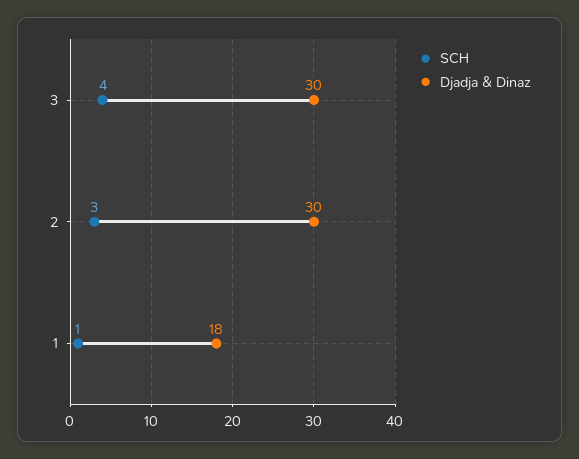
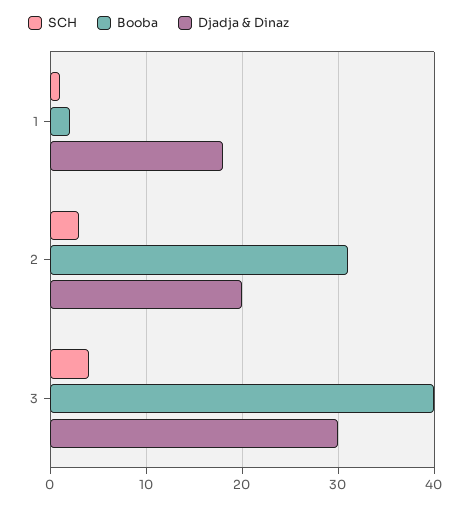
  {
    "SCH": {
      "3": 4,
      "2": 3,
      "1": 1
    },
    "Djadja & Dinaz": {
      "3": 30,
-     "2": 30,
+     "2": 20,
      "1": 18
-   }
+   },
+   "Booba": {
+     "1": 2,
+     "2": 31,
+     "3": 40
+   }
  }

